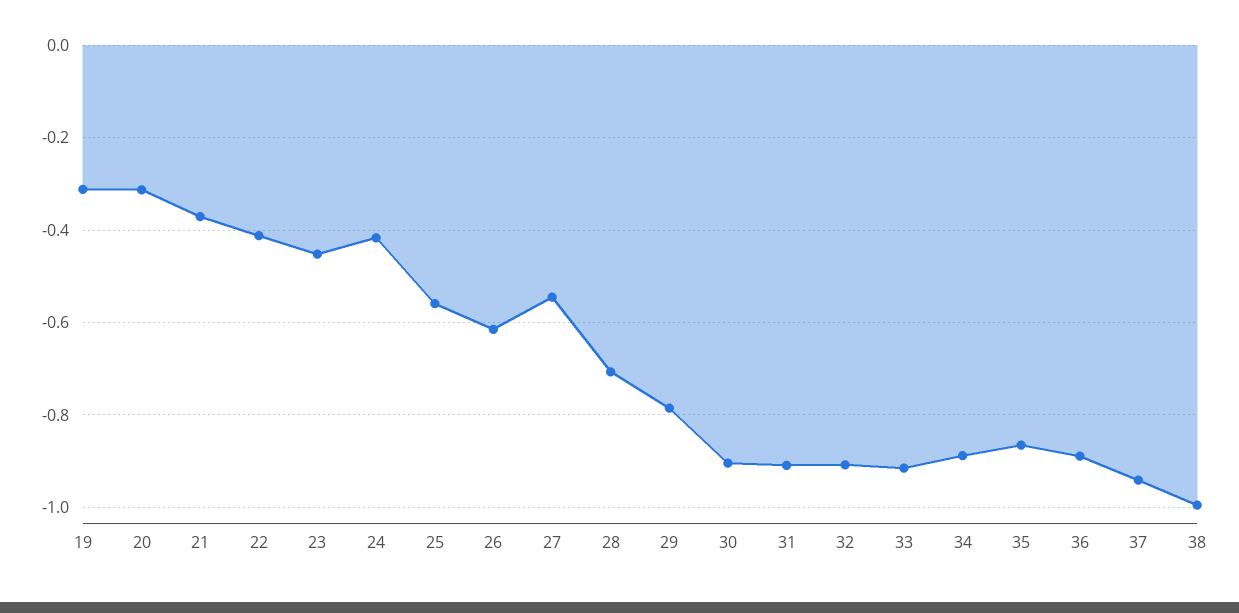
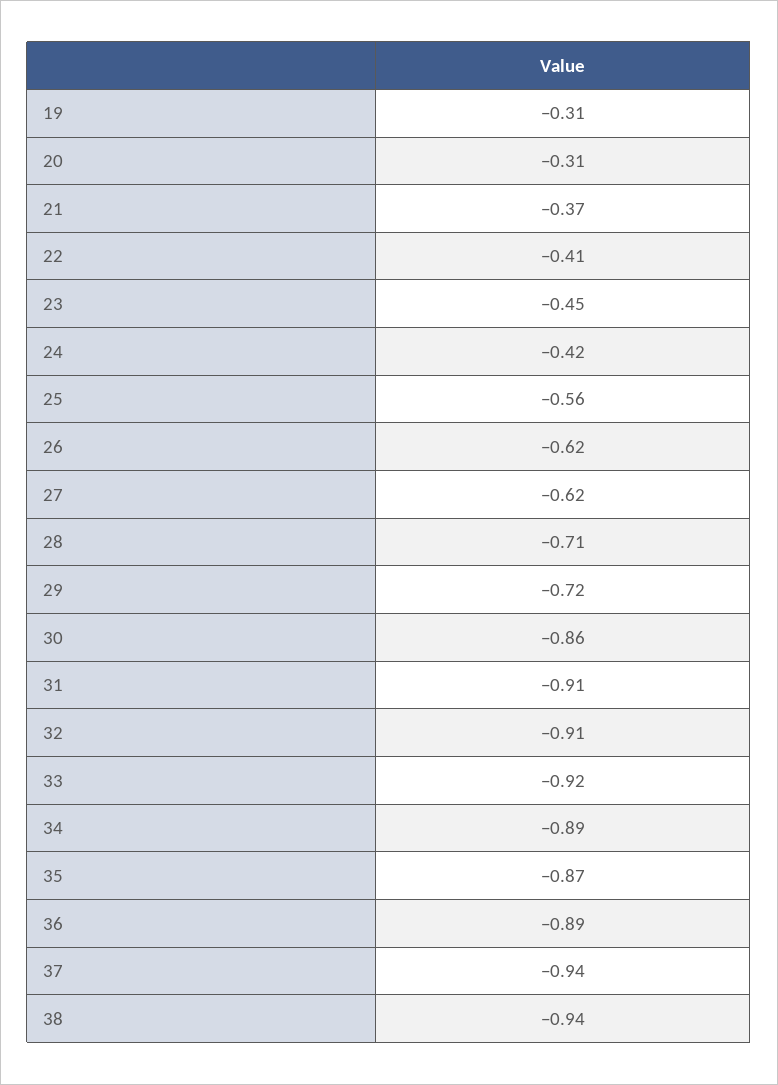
  {
    "19": -0.31,
    "20": -0.31,
    "21": -0.37,
    "22": -0.41,
    "23": -0.45,
    "24": -0.42,
    "25": -0.56,
    "26": -0.62,
-   "27": -0.54,
+   "27": -0.62,
    "28": -0.71,
-   "29": -0.78,
+   "29": -0.72,
-   "30": -0.9,
+   "30": -0.86,
    "31": -0.91,
    "32": -0.91,
    "33": -0.92,
    "34": -0.89,
    "35": -0.87,
    "36": -0.89,
    "37": -0.94,
-   "38": -1
+   "38": -0.94
  }

